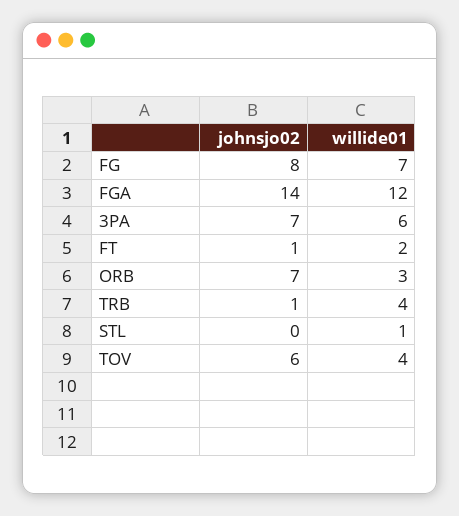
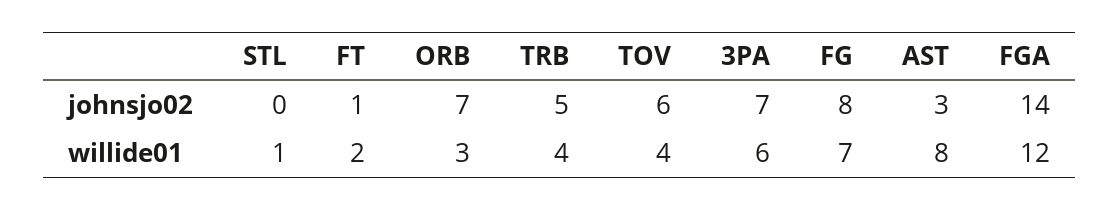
  {
    "johnsjo02": {
      "FG": 8,
      "FGA": 14,
      "3PA": 7,
      "FT": 1,
      "ORB": 7,
-     "TRB": 1,
+     "TRB": 5,
      "STL": 0,
-     "TOV": 6
+     "TOV": 6,
+     "AST": 3
    },
    "willide01": {
      "FG": 7,
      "FGA": 12,
      "3PA": 6,
      "FT": 2,
      "ORB": 3,
      "TRB": 4,
      "STL": 1,
-     "TOV": 4
+     "TOV": 4,
+     "AST": 8
    }
  }

